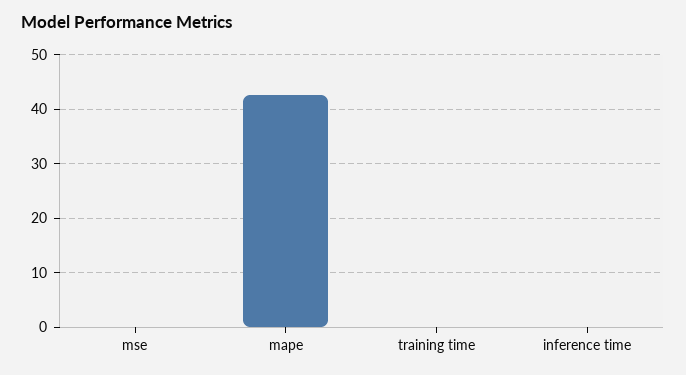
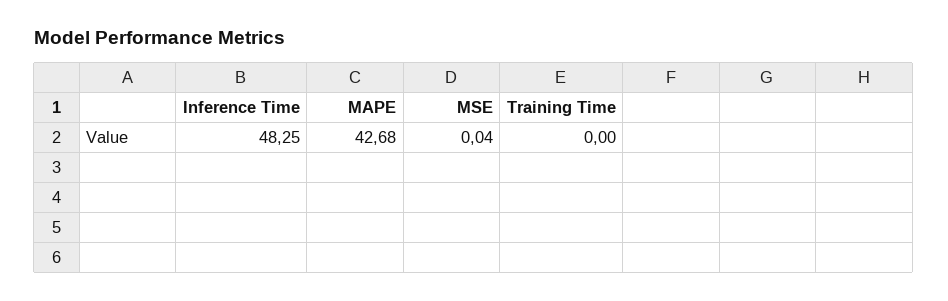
  {
    "mse": 0.04,
    "mape": 42.68,
    "training time": 0,
-   "inference time": 0
+   "inference time": 48.25
  }

